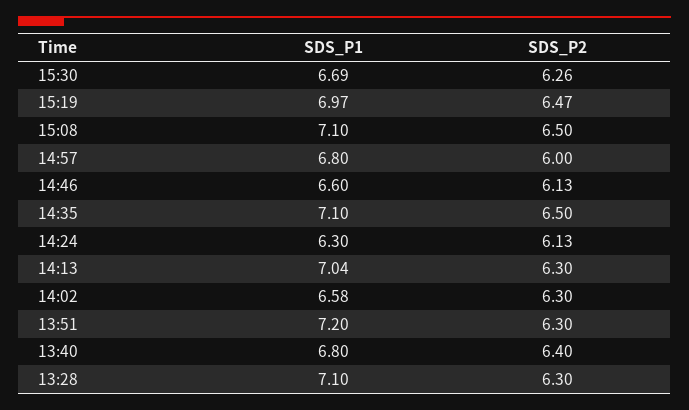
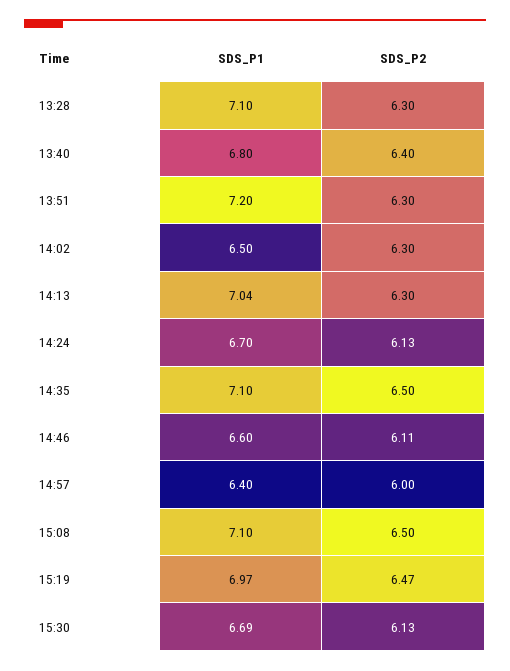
  {
    "SDS_P1": {
      "15:30": 6.69,
      "15:19": 6.97,
      "15:08": 7.1,
-     "14:57": 6.8,
+     "14:57": 6.4,
      "14:46": 6.6,
      "14:35": 7.1,
-     "14:24": 6.3,
+     "14:24": 6.7,
      "14:13": 7.04,
-     "14:02": 6.58,
+     "14:02": 6.5,
      "13:51": 7.2,
      "13:40": 6.8,
      "13:28": 7.1
    },
    "SDS_P2": {
-     "15:30": 6.26,
+     "15:30": 6.13,
      "15:19": 6.47,
      "15:08": 6.5,
      "14:57": 6,
-     "14:46": 6.13,
+     "14:46": 6.11,
      "14:35": 6.5,
      "14:24": 6.13,
      "14:13": 6.3,
      "14:02": 6.3,
      "13:51": 6.3,
      "13:40": 6.4,
      "13:28": 6.3
    }
  }

